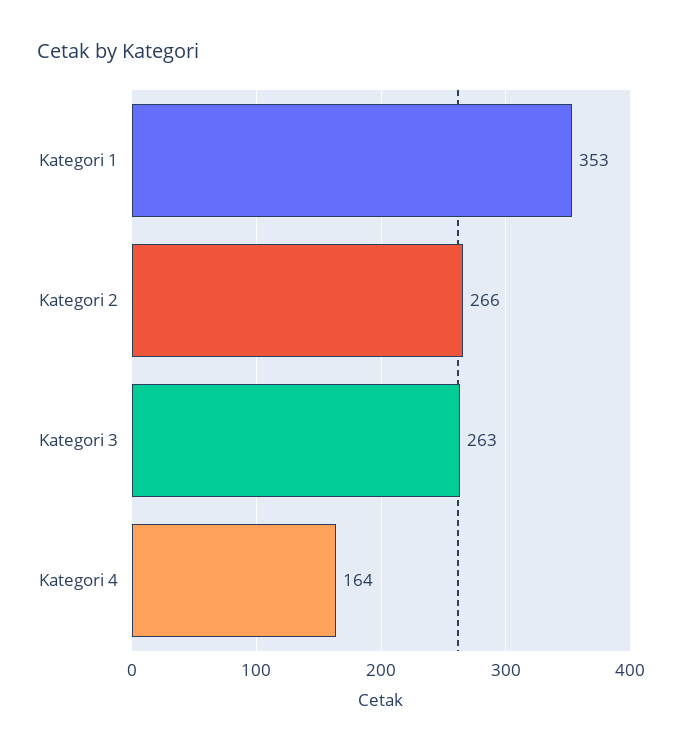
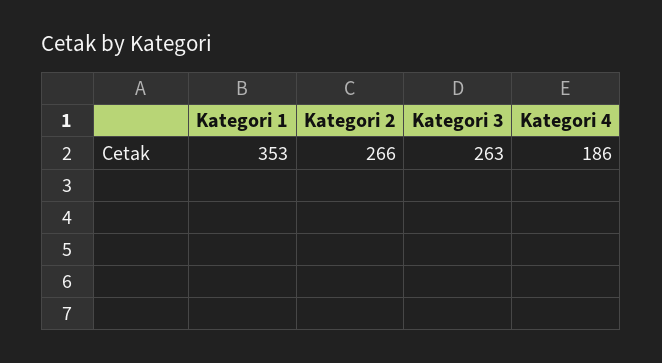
  {
    "Kategori 1": 353,
    "Kategori 2": 266,
    "Kategori 3": 263,
-   "Kategori 4": 164
+   "Kategori 4": 186
  }

